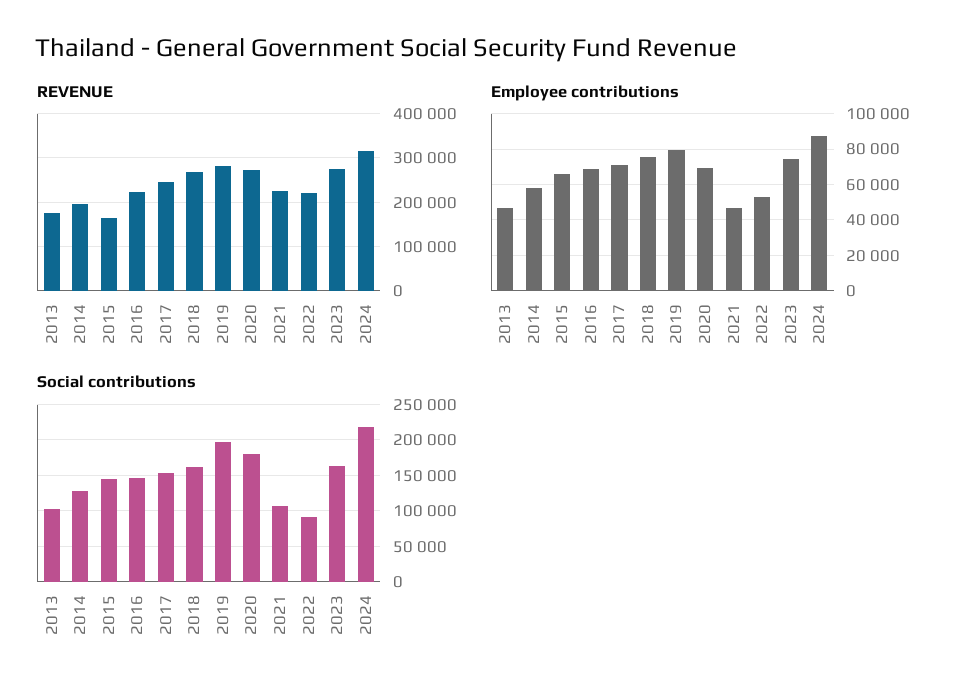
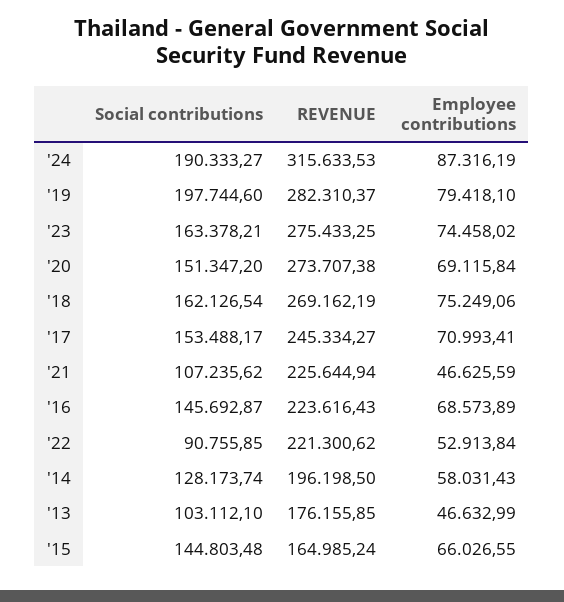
  {
    "REVENUE": {
      "2013": 176155.85,
      "2014": 196198.5,
      "2015": 164985.24,
      "2016": 223616.43,
      "2017": 245334.27,
      "2018": 269162.19,
      "2019": 282310.37,
      "2020": 273707.38,
      "2021": 225644.94,
      "2022": 221300.62,
      "2023": 275433.25,
      "2024": 315633.53
    },
    "Employee contributions": {
      "2013": 46632.99,
      "2014": 58031.43,
      "2015": 66026.55,
      "2016": 68573.89,
      "2017": 70993.41,
      "2018": 75249.06,
      "2019": 79418.1,
      "2020": 69115.84,
      "2021": 46625.59,
      "2022": 52913.84,
      "2023": 74458.02,
      "2024": 87316.19
    },
    "Social contributions": {
      "2013": 103112.1,
      "2014": 128173.74,
      "2015": 144803.48,
      "2016": 145692.87,
      "2017": 153488.17,
      "2018": 162126.54,
      "2019": 197744.6,
-     "2020": 180000,
+     "2020": 151347.2,
      "2021": 107235.62,
      "2022": 90755.85,
      "2023": 163378.21,
-     "2024": 220000
+     "2024": 190333.27
    }
  }

